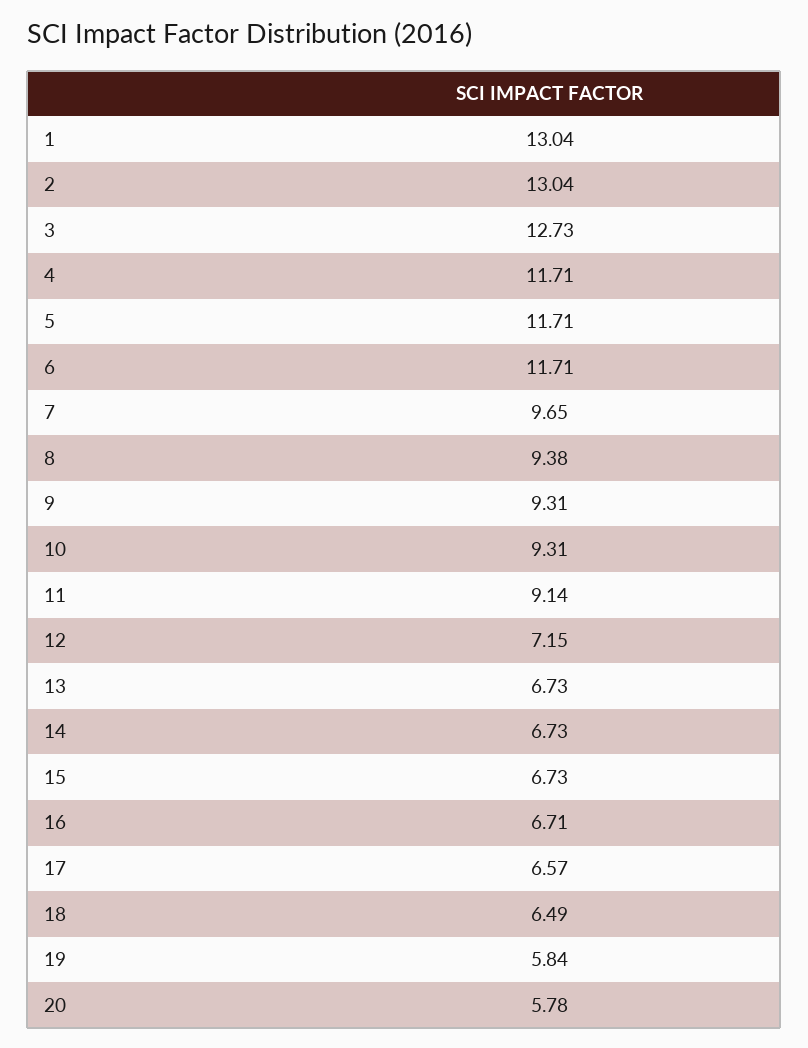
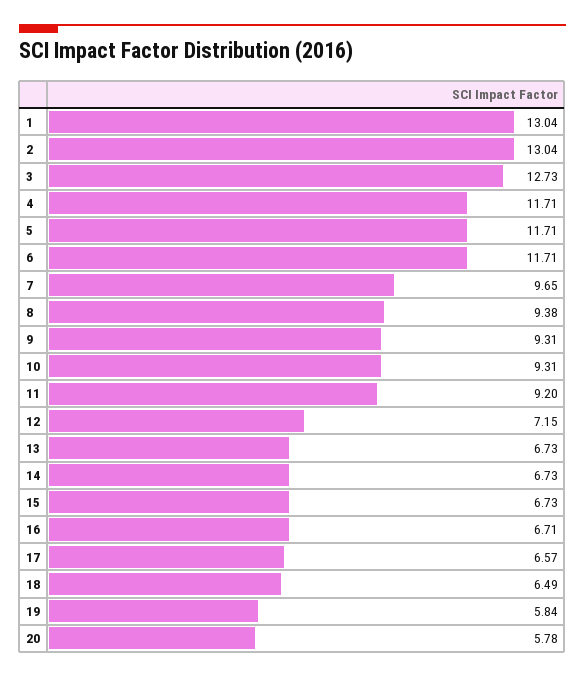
  {
    "1": 13.04,
    "2": 13.04,
    "3": 12.73,
    "4": 11.71,
    "5": 11.71,
    "6": 11.71,
    "7": 9.65,
    "8": 9.38,
    "9": 9.31,
    "10": 9.31,
-   "11": 9.14,
+   "11": 9.2,
    "12": 7.15,
    "13": 6.73,
    "14": 6.73,
    "15": 6.73,
    "16": 6.71,
    "17": 6.57,
    "18": 6.49,
    "19": 5.84,
    "20": 5.78
  }

